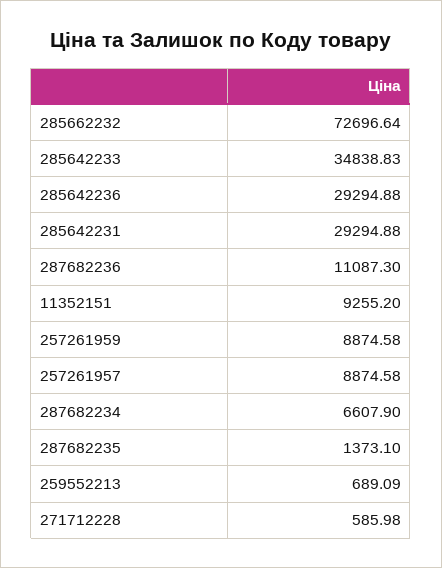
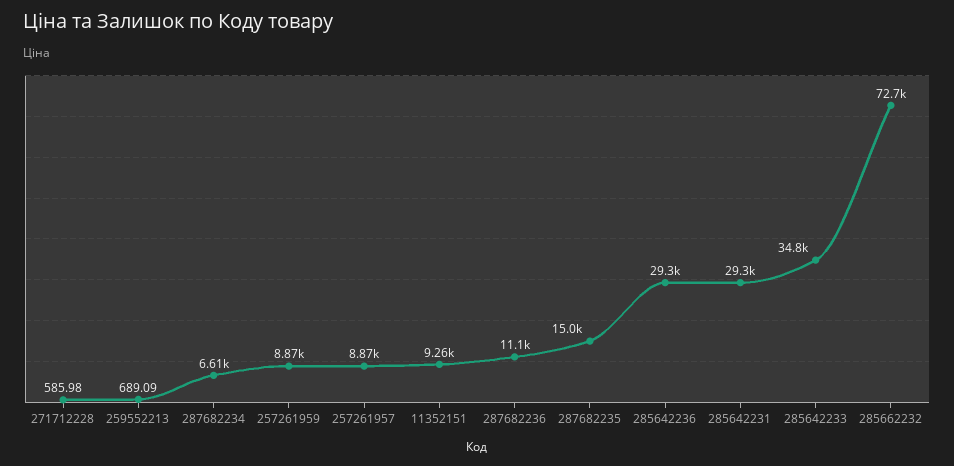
  {
    "285662232": 72696.64,
    "285642233": 34838.83,
    "285642236": 29294.88,
    "285642231": 29294.88,
    "287682236": 11087.3,
    "11352151": 9255.2,
    "257261959": 8874.58,
    "257261957": 8874.58,
    "287682234": 6607.9,
-   "287682235": 1373.1,
+   "287682235": 15000,
    "259552213": 689.09,
    "271712228": 585.98
  }

